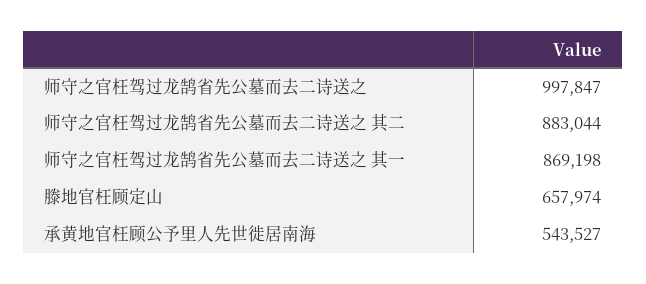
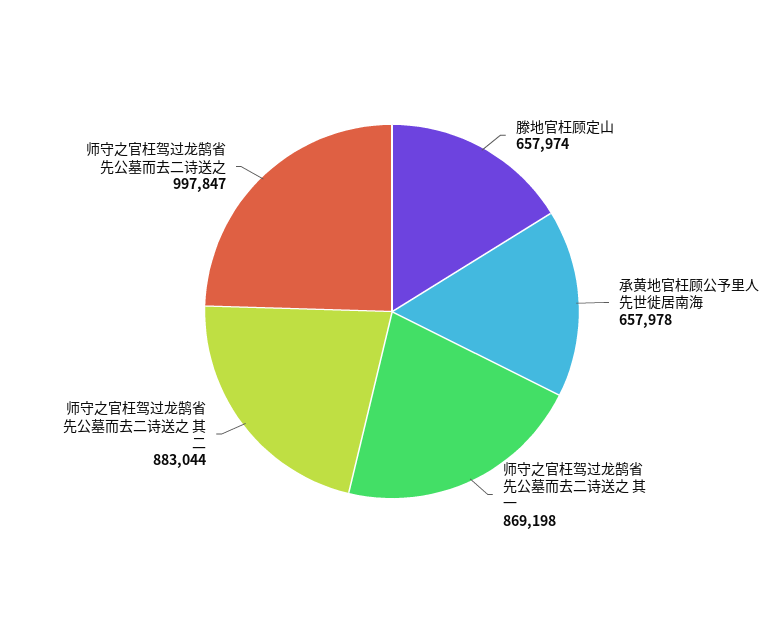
  {
    "师守之官枉驾过龙鹄省先公墓而去二诗送之": 997847,
    "师守之官枉驾过龙鹄省先公墓而去二诗送之 其二": 883044,
    "师守之官枉驾过龙鹄省先公墓而去二诗送之 其一": 869198,
    "滕地官枉顾定山": 657974,
-   "承黄地官枉顾公予里人先世徙居南海": 543527
+   "承黄地官枉顾公予里人先世徙居南海": 657978
  }

